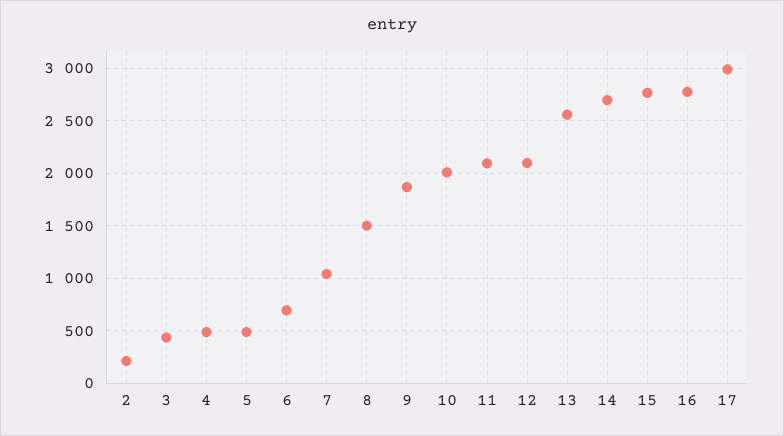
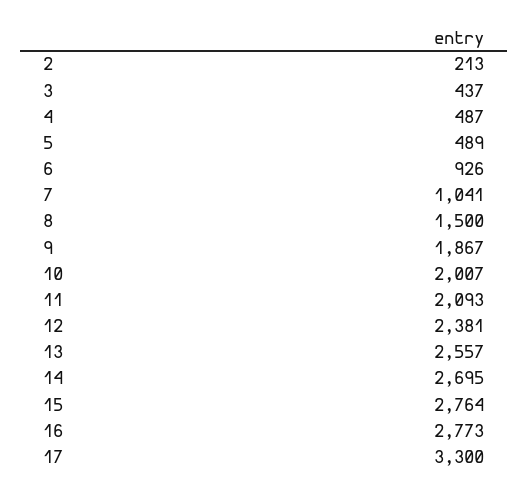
  {
    "2": 213,
    "3": 437,
    "4": 487,
    "5": 489,
-   "6": 700,
+   "6": 926,
    "7": 1041,
    "8": 1500,
    "9": 1867,
    "10": 2007,
    "11": 2093,
-   "12": 2100,
+   "12": 2381,
    "13": 2557,
    "14": 2695,
    "15": 2764,
    "16": 2773,
-   "17": 3000
+   "17": 3300
  }

